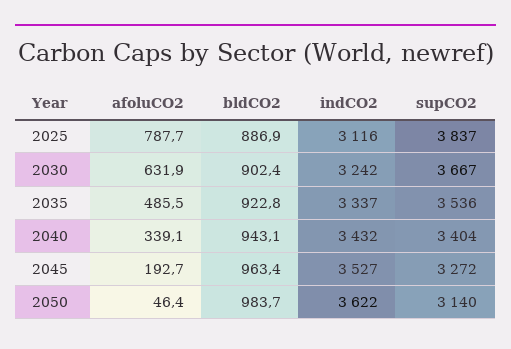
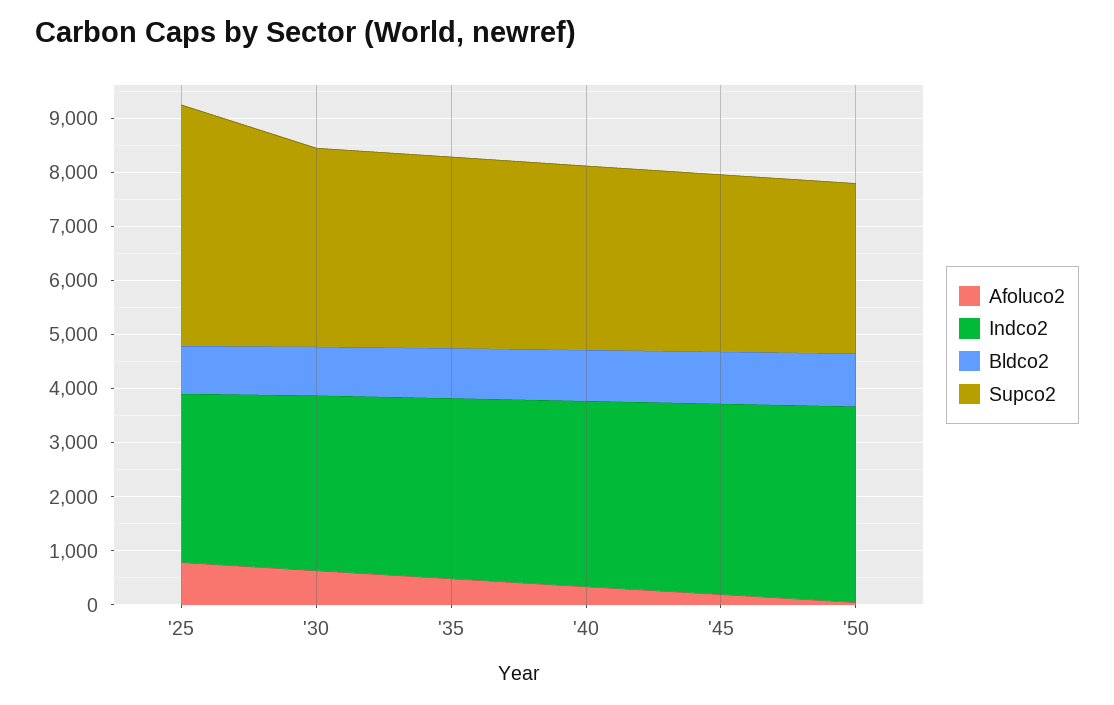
  {
    "afoluCO2": {
      "2025": 787.7,
      "2030": 631.9,
      "2035": 485.5,
      "2040": 339.1,
      "2045": 192.7,
      "2050": 46.4
    },
    "bldCO2": {
      "2025": 886.9,
      "2030": 902.4,
      "2035": 922.8,
      "2040": 943.1,
      "2045": 963.4,
      "2050": 983.7
    },
    "indCO2": {
      "2025": 3116,
      "2030": 3242,
      "2035": 3337,
      "2040": 3432,
      "2045": 3527,
      "2050": 3622
    },
    "supCO2": {
-     "2025": 3837,
+     "2025": 4400,
      "2030": 3667,
      "2035": 3536,
      "2040": 3404,
      "2045": 3272,
      "2050": 3140
    }
  }

